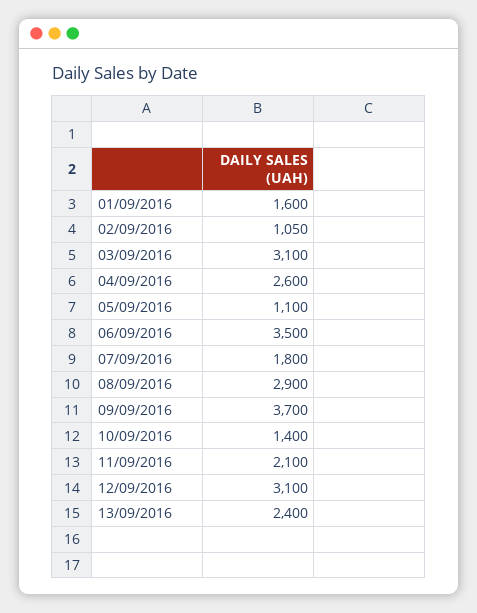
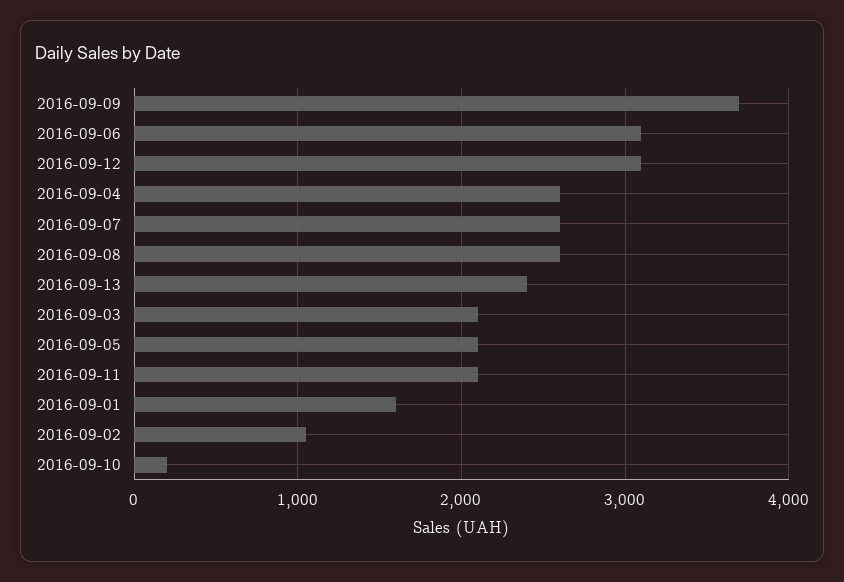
  {
    "01/09/2016": 1600,
    "02/09/2016": 1050,
-   "03/09/2016": 3100,
+   "03/09/2016": 2100,
    "04/09/2016": 2600,
-   "05/09/2016": 1100,
+   "05/09/2016": 2100,
-   "06/09/2016": 3500,
+   "06/09/2016": 3100,
-   "07/09/2016": 1800,
+   "07/09/2016": 2600,
-   "08/09/2016": 2900,
+   "08/09/2016": 2600,
    "09/09/2016": 3700,
-   "10/09/2016": 1400,
+   "10/09/2016": 200,
    "11/09/2016": 2100,
    "12/09/2016": 3100,
    "13/09/2016": 2400
  }

